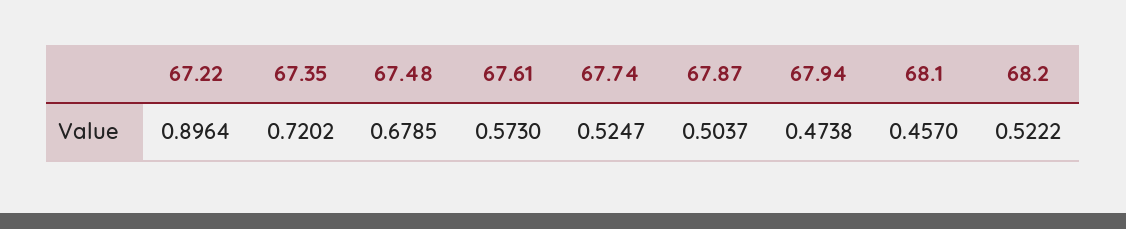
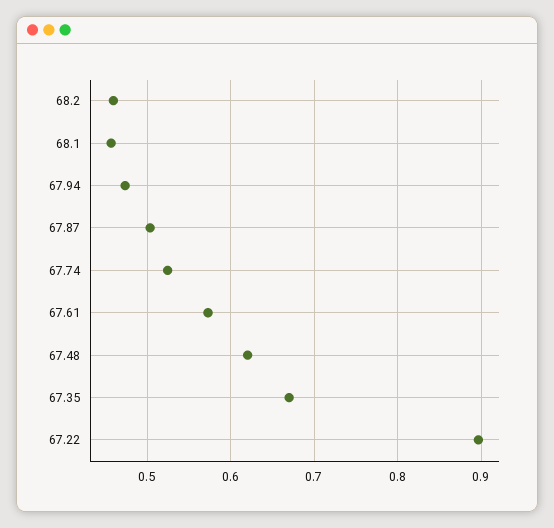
  {
    "67.22": 0.8964,
-   "67.35": 0.7202,
+   "67.35": 0.67,
-   "67.48": 0.6785,
+   "67.48": 0.62,
    "67.61": 0.573,
    "67.74": 0.5247,
    "67.87": 0.5037,
    "67.94": 0.4738,
    "68.1": 0.457,
-   "68.2": 0.5222
+   "68.2": 0.46
  }

